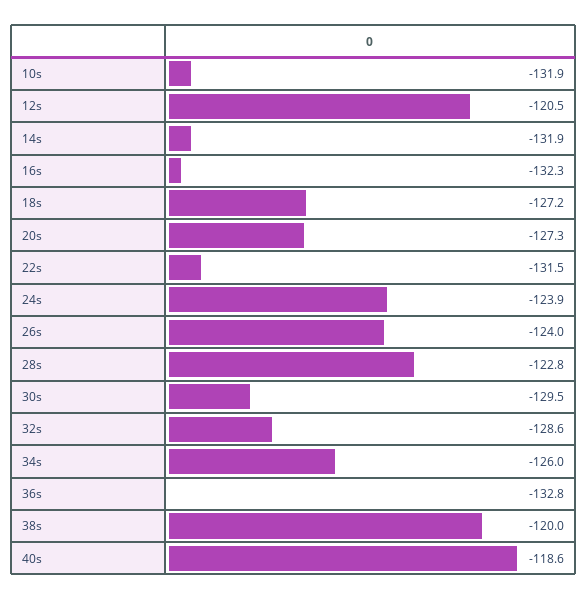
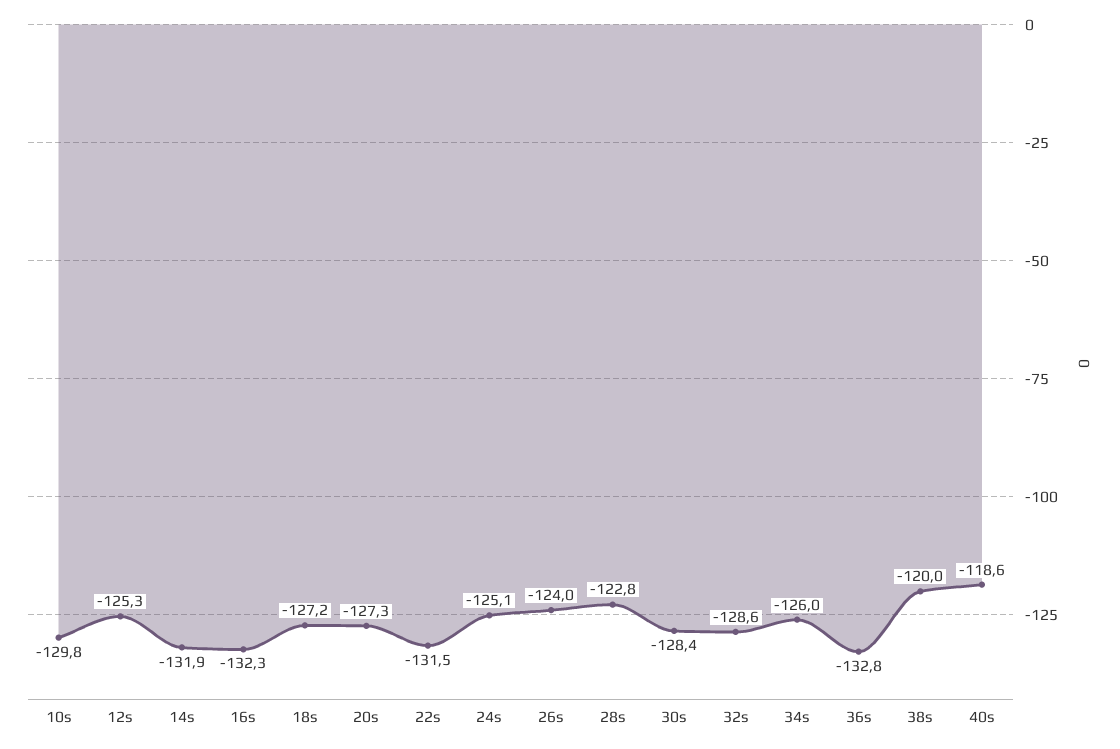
  {
-   "10s": -131.9,
+   "10s": -129.8,
-   "12s": -120.5,
+   "12s": -125.3,
    "14s": -131.9,
    "16s": -132.3,
    "18s": -127.2,
    "20s": -127.3,
    "22s": -131.5,
-   "24s": -123.9,
+   "24s": -125.1,
    "26s": -124,
    "28s": -122.8,
-   "30s": -129.5,
+   "30s": -128.4,
    "32s": -128.6,
    "34s": -126,
    "36s": -132.8,
    "38s": -120,
    "40s": -118.6
  }

